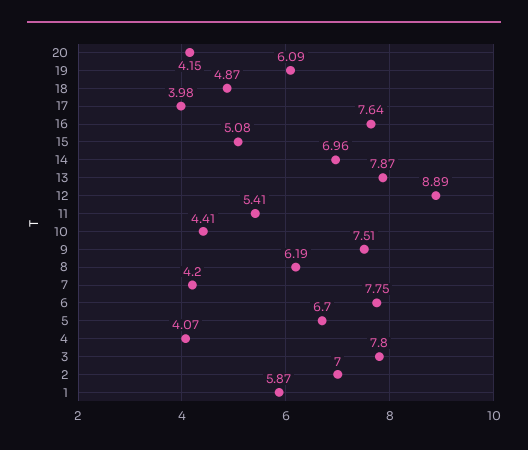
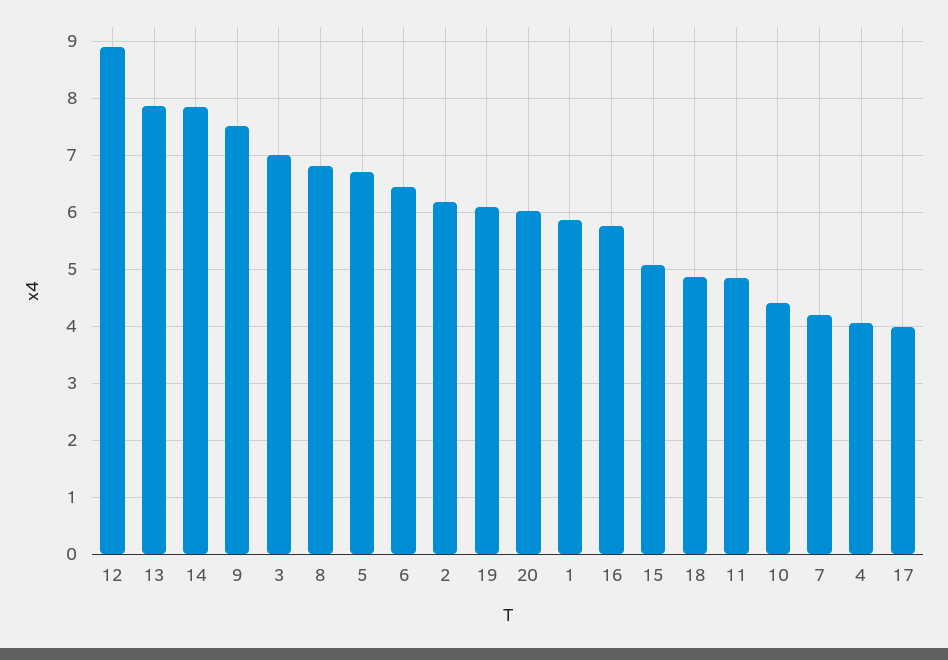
  {
-   "20": 4.15,
+   "20": 6,
    "19": 6.09,
    "18": 4.87,
    "17": 3.98,
-   "16": 7.64,
+   "16": 5.8,
    "15": 5.08,
-   "14": 6.96,
+   "14": 7.8,
    "13": 7.87,
    "12": 8.89,
-   "11": 5.41,
+   "11": 4.8,
    "10": 4.41,
    "9": 7.51,
-   "8": 6.19,
+   "8": 6.8,
    "7": 4.2,
-   "6": 7.75,
+   "6": 6.4,
    "5": 6.7,
    "4": 4.07,
-   "3": 7.8,
+   "3": 7,
-   "2": 7,
+   "2": 6.2,
    "1": 5.87
  }

